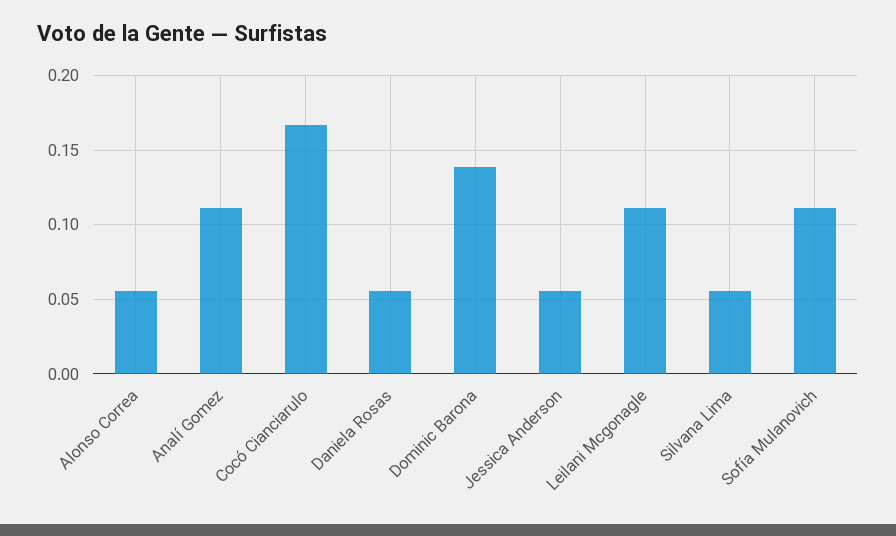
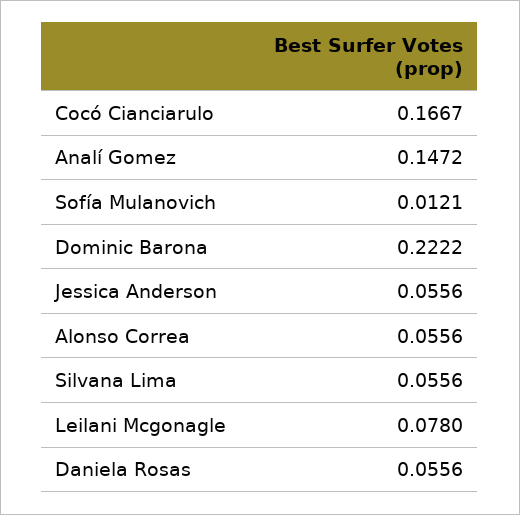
  {
    "Alonso Correa": 0.0556,
-   "Analí Gomez": 0.11,
+   "Analí Gomez": 0.1472,
    "Cocó Cianciarulo": 0.1667,
    "Daniela Rosas": 0.0556,
-   "Dominic Barona": 0.14,
+   "Dominic Barona": 0.2222,
    "Jessica Anderson": 0.0556,
-   "Leilani Mcgonagle": 0.11,
+   "Leilani Mcgonagle": 0.078,
    "Silvana Lima": 0.0556,
-   "Sofía Mulanovich": 0.11
+   "Sofía Mulanovich": 0.0121
  }

